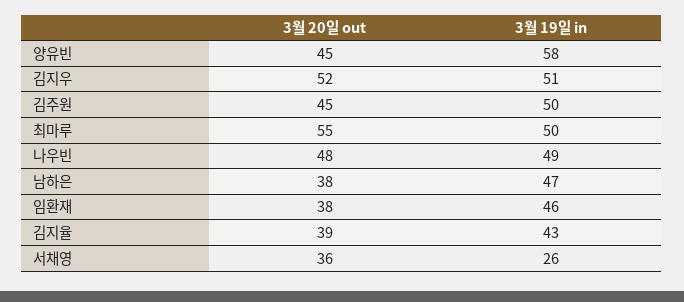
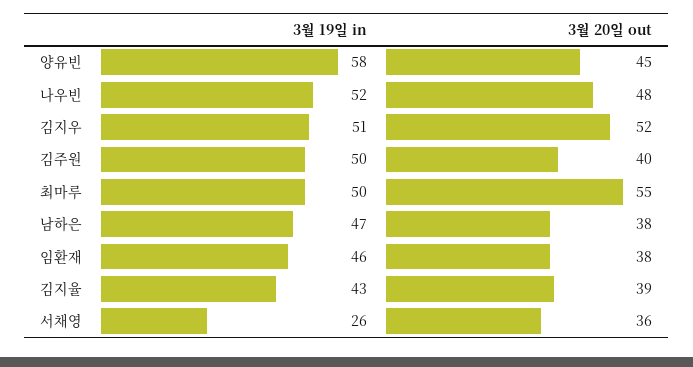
  {
    "3월 20일 out": {
      "양유빈": 45,
      "김지우": 52,
-     "김주원": 45,
+     "김주원": 40,
      "최마루": 55,
      "나우빈": 48,
      "남하은": 38,
      "임환재": 38,
      "김지율": 39,
      "서채영": 36
    },
    "3월 19일 in": {
      "양유빈": 58,
      "김지우": 51,
      "김주원": 50,
      "최마루": 50,
-     "나우빈": 49,
+     "나우빈": 52,
      "남하은": 47,
      "임환재": 46,
      "김지율": 43,
      "서채영": 26
    }
  }

